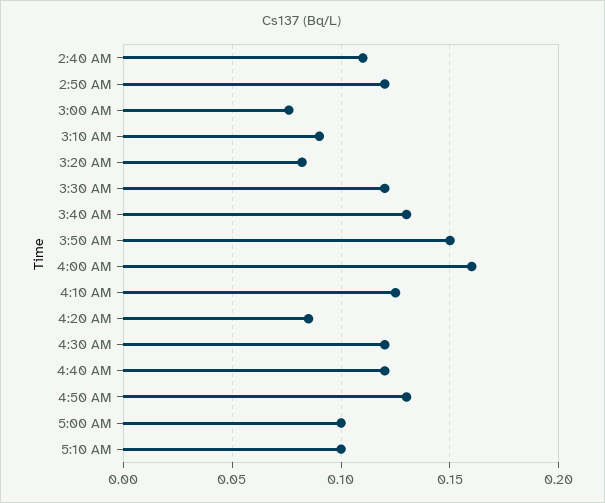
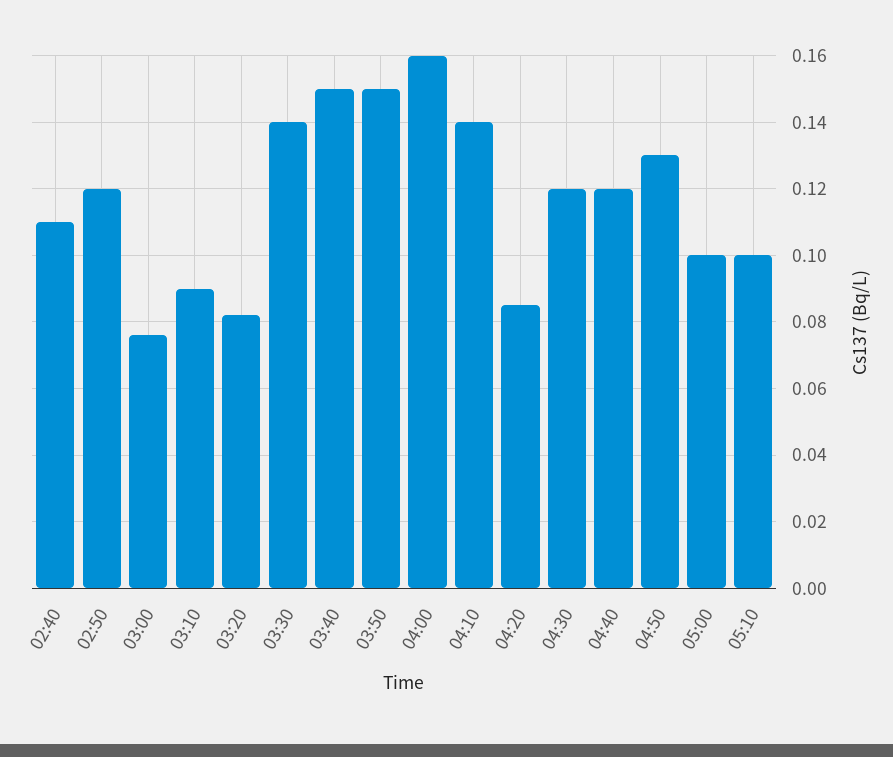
  {
    "2:40 AM": 0.11,
    "2:50 AM": 0.12,
    "3:00 AM": 0.075,
    "3:10 AM": 0.09,
    "3:20 AM": 0.08,
-   "3:30 AM": 0.12,
+   "3:30 AM": 0.14,
-   "3:40 AM": 0.13,
+   "3:40 AM": 0.15,
    "3:50 AM": 0.15,
    "4:00 AM": 0.16,
-   "4:10 AM": 0.125,
+   "4:10 AM": 0.14,
    "4:20 AM": 0.085,
    "4:30 AM": 0.12,
    "4:40 AM": 0.12,
    "4:50 AM": 0.13,
    "5:00 AM": 0.1,
    "5:10 AM": 0.1
  }

